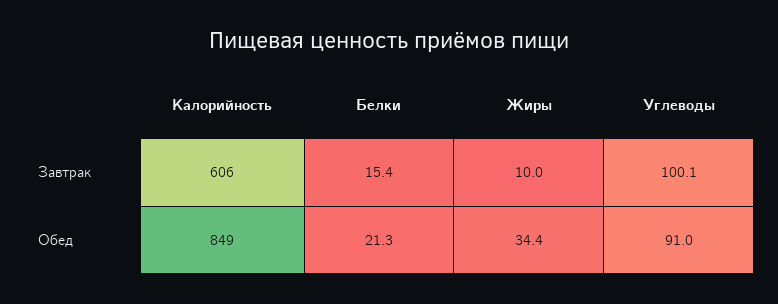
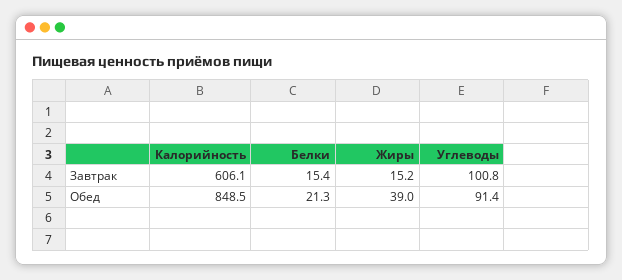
  {
    "Калорийность": {
      "Завтрак": 606.1,
      "Обед": 848.5
    },
    "Белки": {
      "Завтрак": 15.4,
      "Обед": 21.3
    },
    "Жиры": {
-     "Завтрак": 10,
+     "Завтрак": 15.2,
-     "Обед": 34.4
+     "Обед": 39
    },
    "Углеводы": {
-     "Завтрак": 100.1,
+     "Завтрак": 100.8,
-     "Обед": 91
+     "Обед": 91.4
    }
  }

